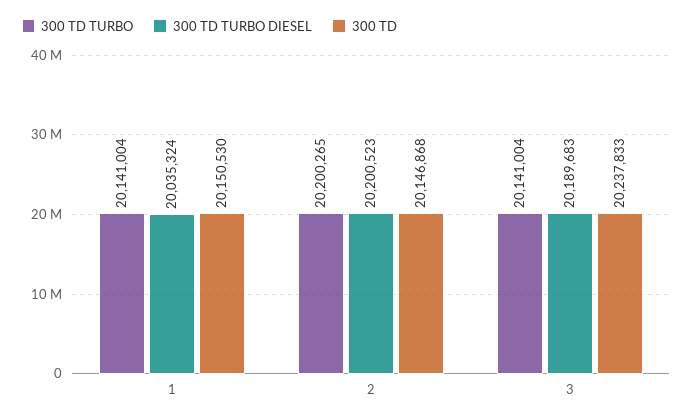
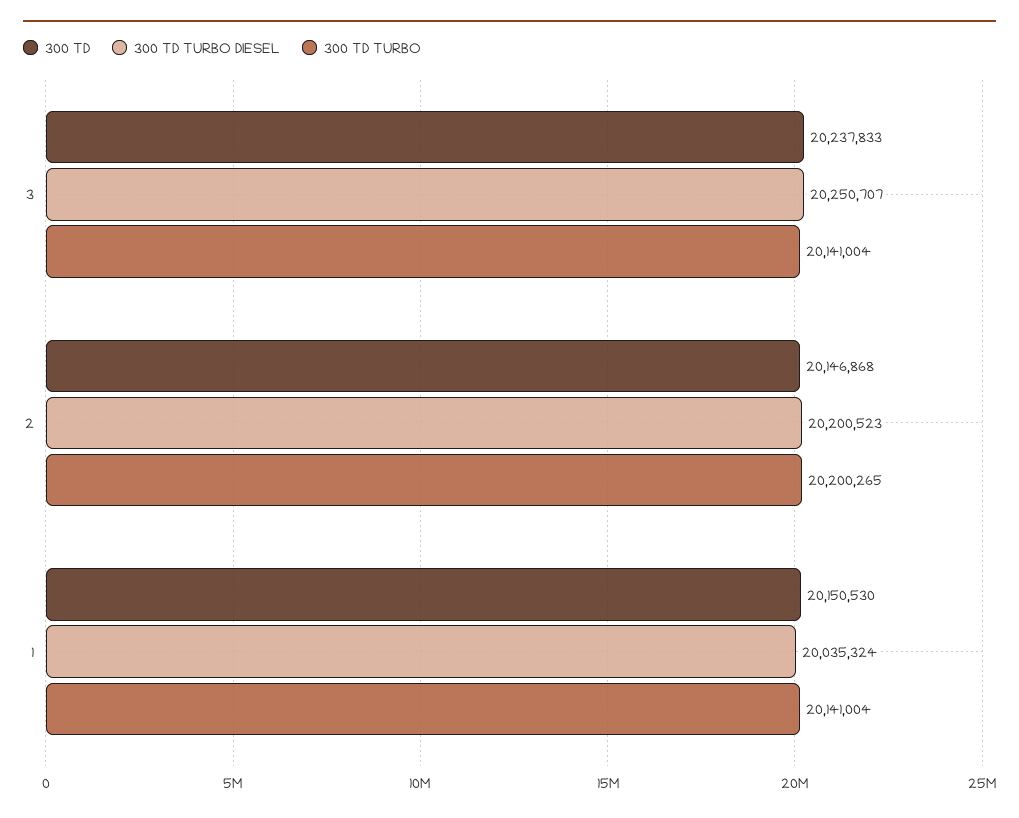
  {
    "300 TD TURBO": {
      "1": 20141004,
      "2": 20200265,
      "3": 20141004
    },
    "300 TD TURBO DIESEL": {
      "1": 20035324,
      "2": 20200523,
-     "3": 20189683
+     "3": 20250707
    },
    "300 TD": {
      "1": 20150530,
      "2": 20146868,
      "3": 20237833
    }
  }

